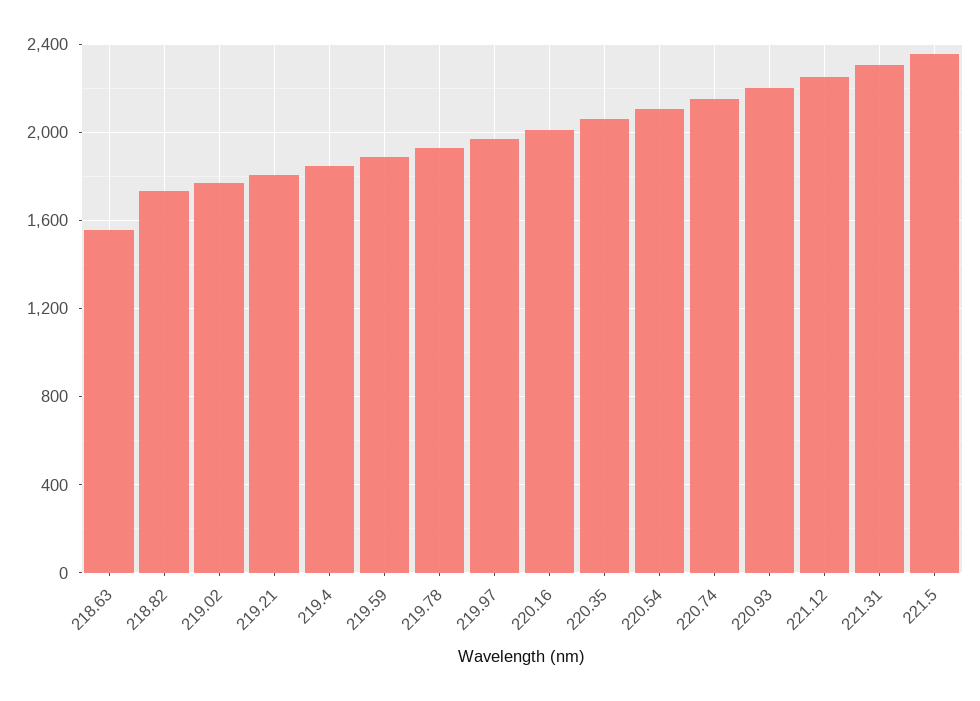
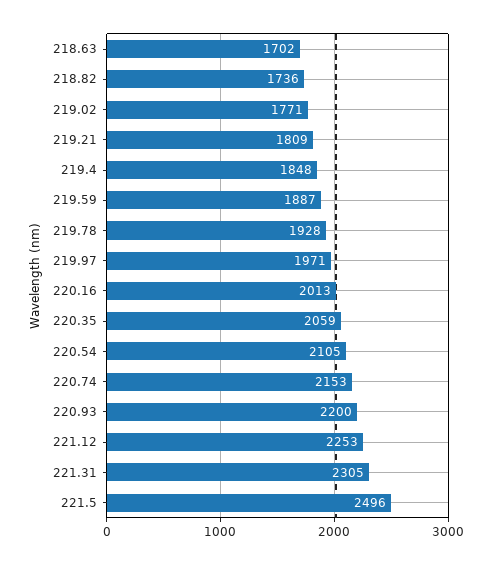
  {
-   "218.63": 1550,
+   "218.63": 1702,
    "218.82": 1736,
    "219.02": 1771,
    "219.21": 1809,
    "219.4": 1848,
    "219.59": 1887,
    "219.78": 1928,
    "219.97": 1971,
    "220.16": 2013,
    "220.35": 2059,
    "220.54": 2105,
    "220.74": 2153,
    "220.93": 2200,
    "221.12": 2253,
    "221.31": 2305,
-   "221.5": 2350
+   "221.5": 2496
  }

